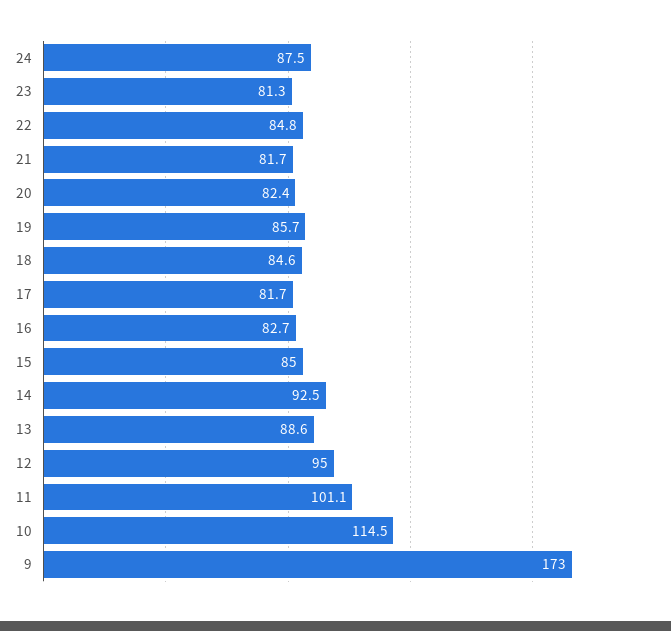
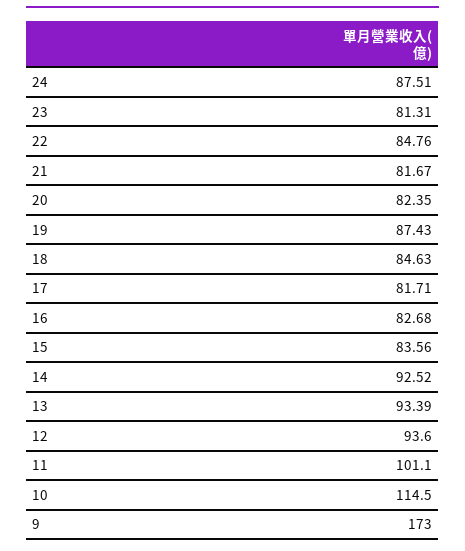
  {
    "24": 87.51,
    "23": 81.31,
    "22": 84.76,
    "21": 81.67,
    "20": 82.35,
-   "19": 85.7,
+   "19": 87.43,
    "18": 84.63,
    "17": 81.71,
    "16": 82.68,
-   "15": 85,
+   "15": 83.56,
    "14": 92.52,
-   "13": 88.6,
+   "13": 93.39,
-   "12": 95,
+   "12": 93.6,
    "11": 101.1,
    "10": 114.5,
    "9": 173
  }

